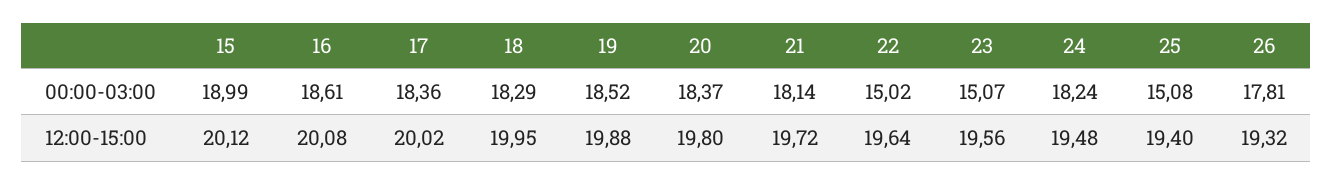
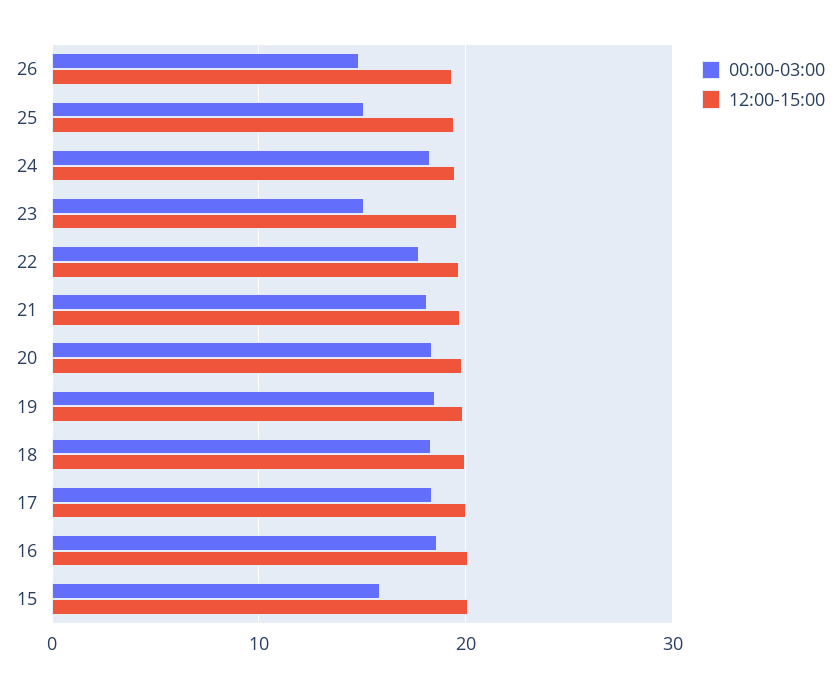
  {
    "00:00-03:00": {
-     "15": 18.99,
+     "15": 16,
      "16": 18.61,
      "17": 18.36,
      "18": 18.29,
      "19": 18.52,
      "20": 18.37,
      "21": 18.14,
-     "22": 15.02,
+     "22": 18,
      "23": 15.07,
      "24": 18.24,
      "25": 15.08,
-     "26": 17.81
+     "26": 15
    },
    "12:00-15:00": {
      "15": 20.12,
      "16": 20.08,
      "17": 20.02,
      "18": 19.95,
      "19": 19.88,
      "20": 19.8,
      "21": 19.72,
      "22": 19.64,
      "23": 19.56,
      "24": 19.48,
      "25": 19.4,
      "26": 19.32
    }
  }

